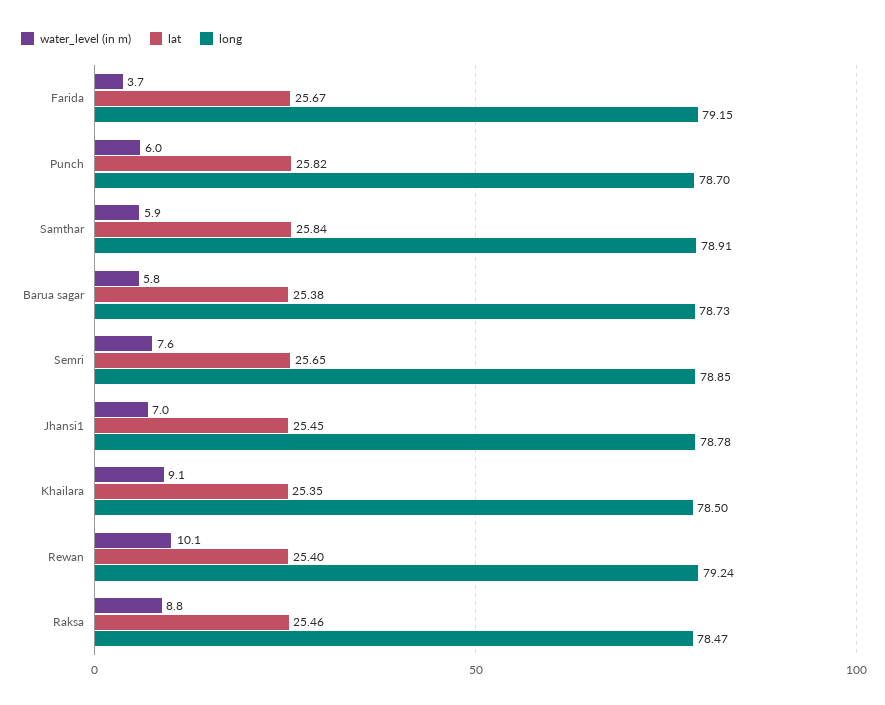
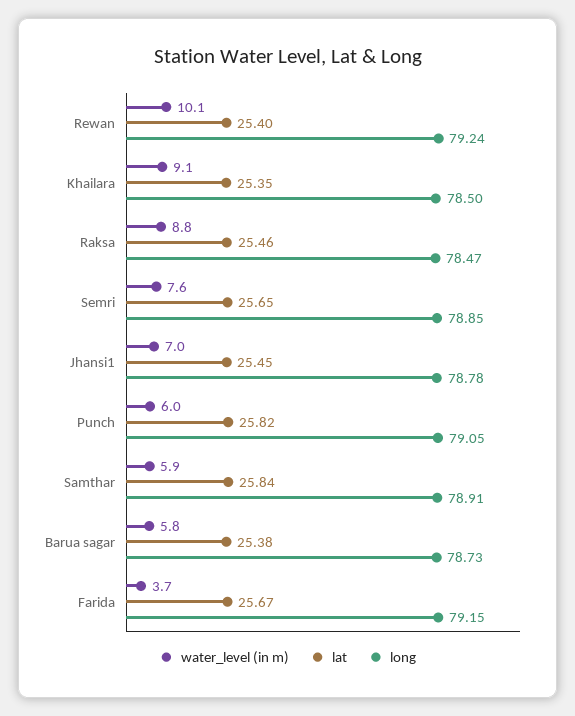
  {
    "water_level (in m)": {
      "Farida": 3.7,
      "Punch": 6,
      "Samthar": 5.9,
      "Barua sagar": 5.8,
      "Semri": 7.6,
      "Jhansi1": 7,
      "Khailara": 9.1,
      "Rewan": 10.1,
      "Raksa": 8.8
    },
    "lat": {
      "Farida": 25.67,
      "Punch": 25.82,
      "Samthar": 25.84,
      "Barua sagar": 25.38,
      "Semri": 25.65,
      "Jhansi1": 25.45,
      "Khailara": 25.35,
      "Rewan": 25.4,
      "Raksa": 25.46
    },
    "long": {
      "Farida": 79.15,
-     "Punch": 78.7,
+     "Punch": 79.05,
      "Samthar": 78.91,
      "Barua sagar": 78.73,
      "Semri": 78.85,
      "Jhansi1": 78.78,
      "Khailara": 78.5,
      "Rewan": 79.24,
      "Raksa": 78.47
    }
  }

